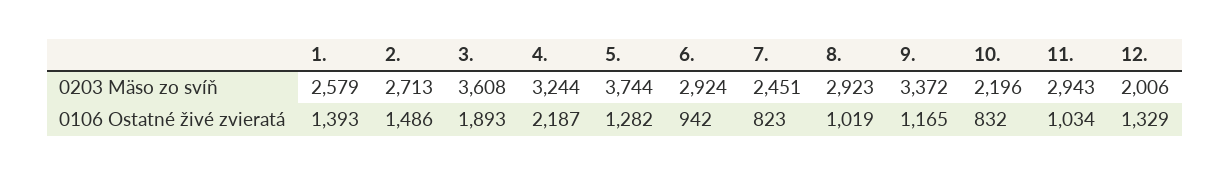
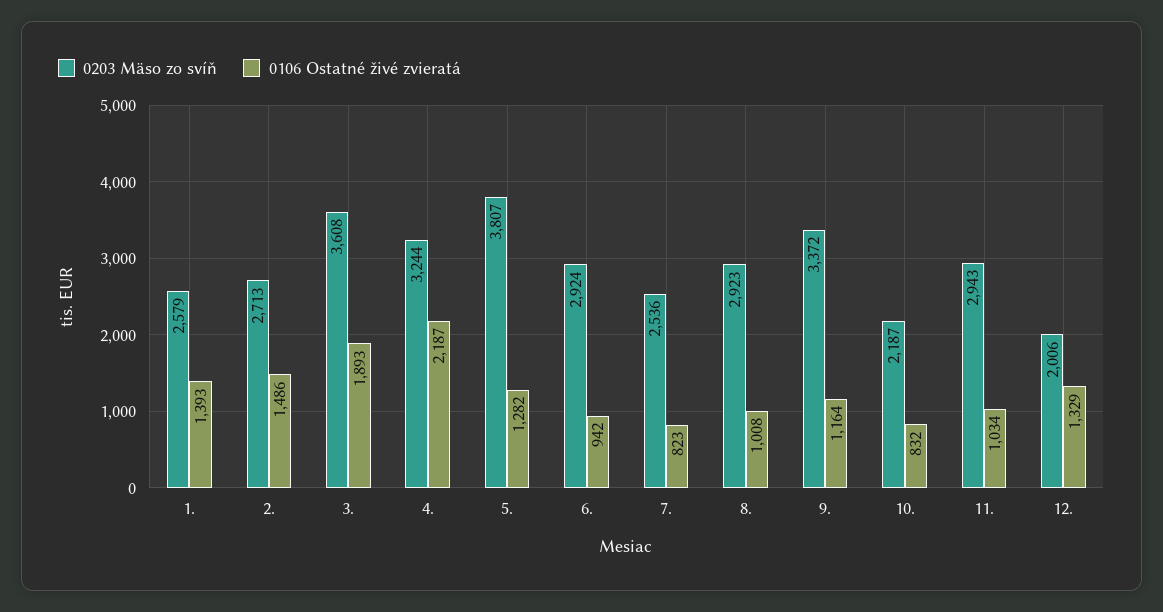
  {
    "0203 Mäso zo svíň": {
      "1.": 2579,
      "2.": 2713,
      "3.": 3608,
      "4.": 3244,
-     "5.": 3744,
+     "5.": 3807,
      "6.": 2924,
-     "7.": 2451,
+     "7.": 2536,
      "8.": 2923,
      "9.": 3372,
-     "10.": 2196,
+     "10.": 2187,
      "11.": 2943,
      "12.": 2006
    },
    "0106 Ostatné živé zvieratá": {
      "1.": 1393,
      "2.": 1486,
      "3.": 1893,
      "4.": 2187,
      "5.": 1282,
      "6.": 942,
      "7.": 823,
-     "8.": 1019,
+     "8.": 1008,
-     "9.": 1165,
+     "9.": 1164,
      "10.": 832,
      "11.": 1034,
      "12.": 1329
    }
  }

